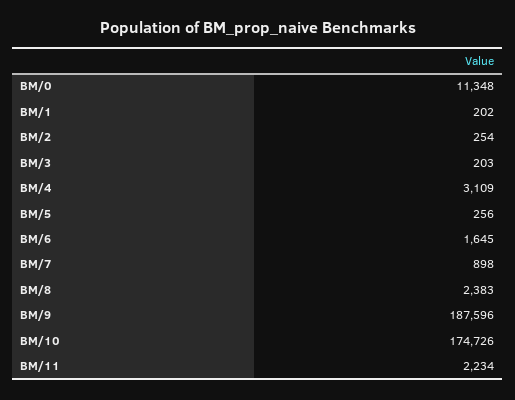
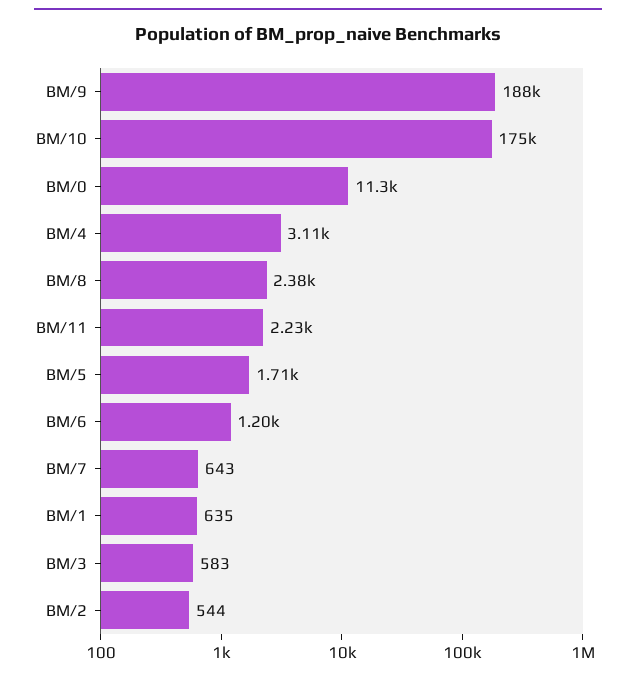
  {
    "BM/0": 11348,
-   "BM/1": 202,
+   "BM/1": 635,
-   "BM/2": 254,
+   "BM/2": 544,
-   "BM/3": 203,
+   "BM/3": 583,
    "BM/4": 3109,
-   "BM/5": 256,
+   "BM/5": 1710,
-   "BM/6": 1645,
+   "BM/6": 1200,
-   "BM/7": 898,
+   "BM/7": 643,
    "BM/8": 2383,
    "BM/9": 187596,
    "BM/10": 174726,
    "BM/11": 2234
  }

